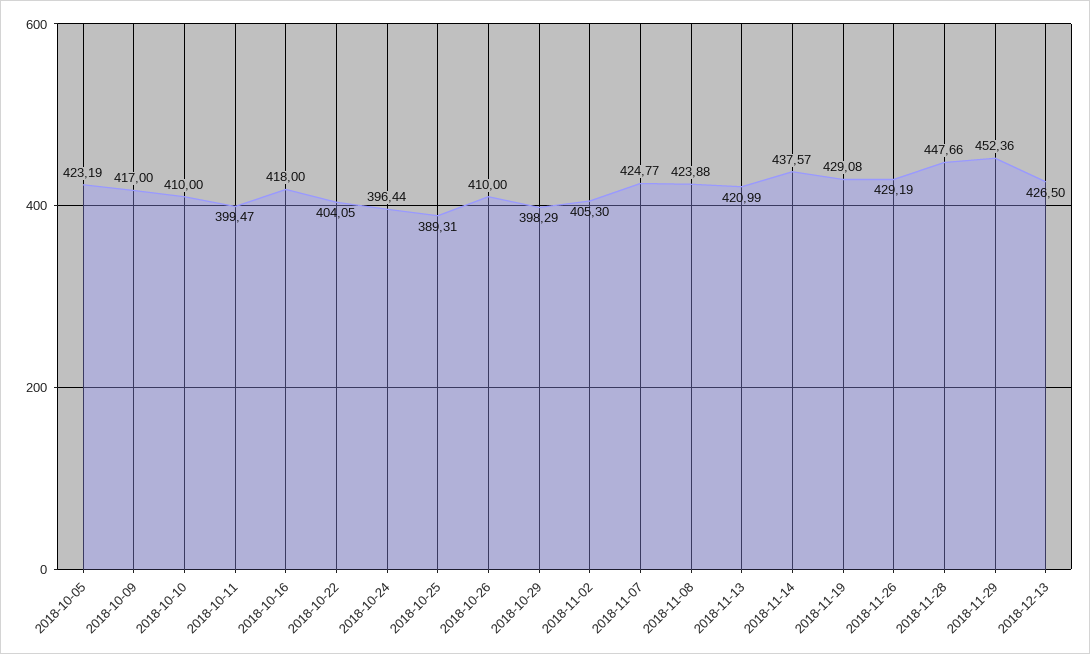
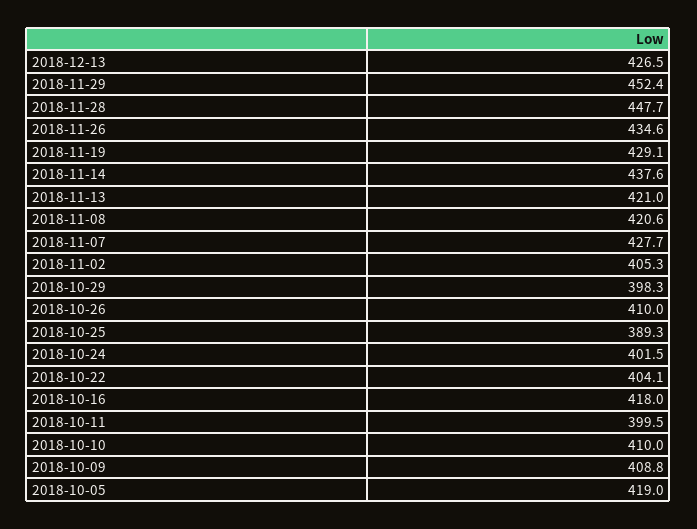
  {
-   "2018-10-05": 423.19,
+   "2018-10-05": 419,
-   "2018-10-09": 417,
+   "2018-10-09": 408.8,
    "2018-10-10": 410,
    "2018-10-11": 399.47,
    "2018-10-16": 418,
    "2018-10-22": 404.05,
-   "2018-10-24": 396.44,
+   "2018-10-24": 401.5,
    "2018-10-25": 389.31,
    "2018-10-26": 410,
    "2018-10-29": 398.29,
    "2018-11-02": 405.3,
-   "2018-11-07": 424.77,
+   "2018-11-07": 427.7,
-   "2018-11-08": 423.88,
+   "2018-11-08": 420.6,
    "2018-11-13": 420.99,
    "2018-11-14": 437.57,
    "2018-11-19": 429.08,
-   "2018-11-26": 429.19,
+   "2018-11-26": 434.6,
    "2018-11-28": 447.66,
    "2018-11-29": 452.36,
    "2018-12-13": 426.5
  }

